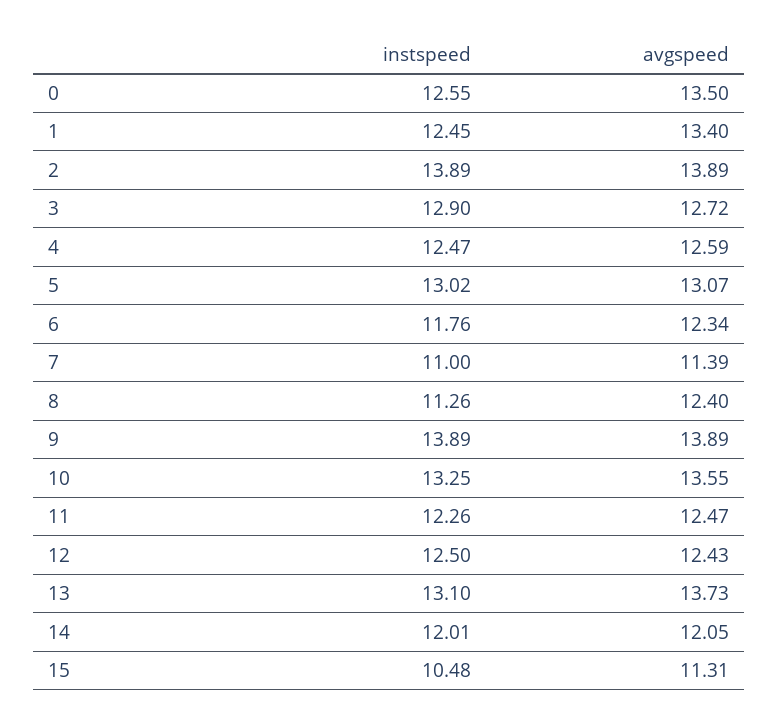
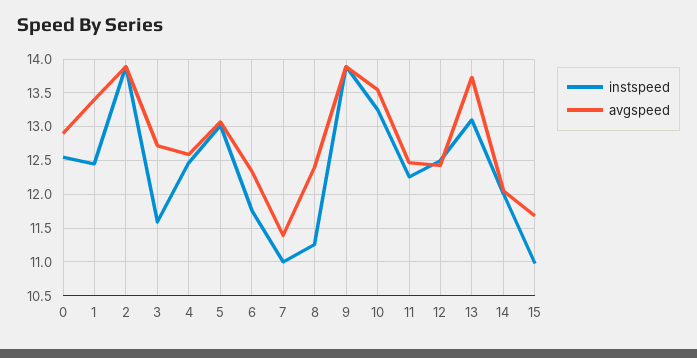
  {
    "instspeed": {
      "0": 12.55,
      "1": 12.45,
      "2": 13.89,
-     "3": 12.9,
+     "3": 11.6,
      "4": 12.47,
      "5": 13.02,
      "6": 11.76,
      "7": 11,
      "8": 11.26,
      "9": 13.89,
      "10": 13.25,
      "11": 12.26,
      "12": 12.5,
      "13": 13.1,
      "14": 12.01,
-     "15": 10.48
+     "15": 11
    },
    "avgspeed": {
-     "0": 13.5,
+     "0": 12.9,
      "1": 13.4,
      "2": 13.89,
      "3": 12.72,
      "4": 12.59,
      "5": 13.07,
      "6": 12.34,
      "7": 11.39,
      "8": 12.4,
      "9": 13.89,
      "10": 13.55,
      "11": 12.47,
      "12": 12.43,
      "13": 13.73,
      "14": 12.05,
-     "15": 11.31
+     "15": 11.7
    }
  }

